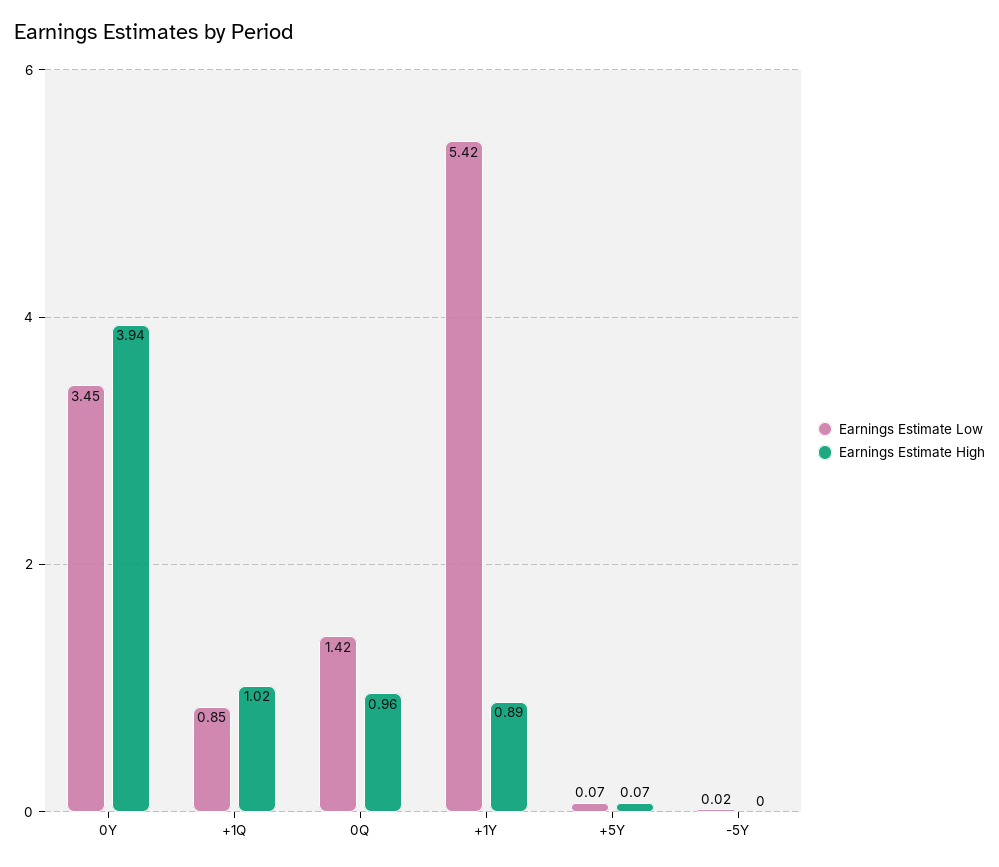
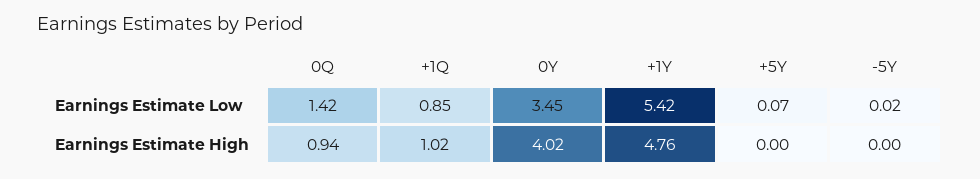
  {
    "Earnings Estimate Low": {
      "0Y": 3.45,
      "+1Q": 0.85,
      "0Q": 1.42,
      "+1Y": 5.42,
      "+5Y": 0.07,
      "-5Y": 0.02
    },
    "Earnings Estimate High": {
-     "0Y": 3.94,
+     "0Y": 4.02,
      "+1Q": 1.02,
-     "0Q": 0.96,
+     "0Q": 0.94,
-     "+1Y": 0.89,
+     "+1Y": 4.76,
-     "+5Y": 0.07,
+     "+5Y": 0,
      "-5Y": 0
    }
  }

